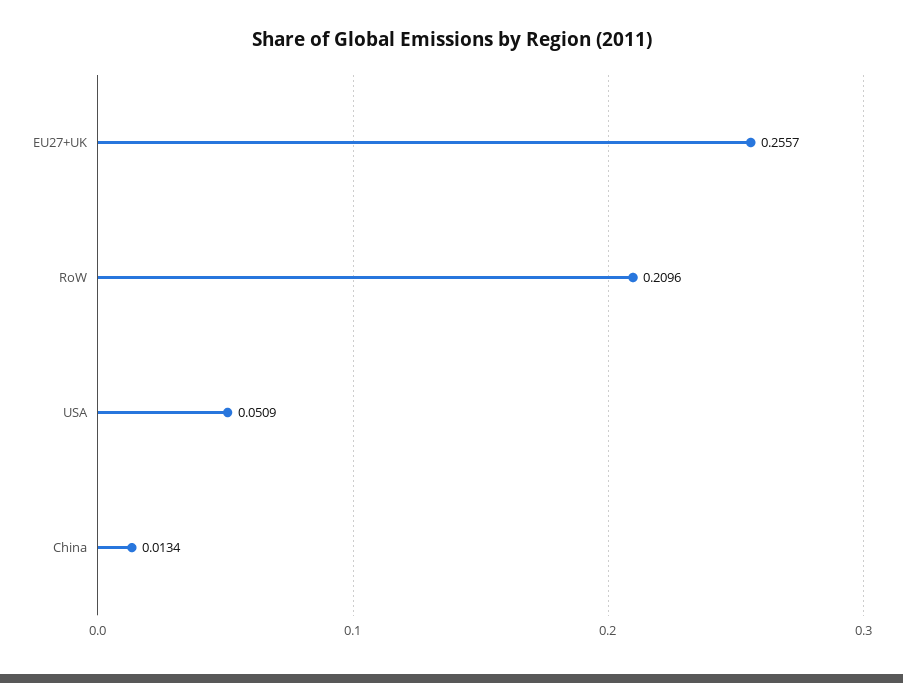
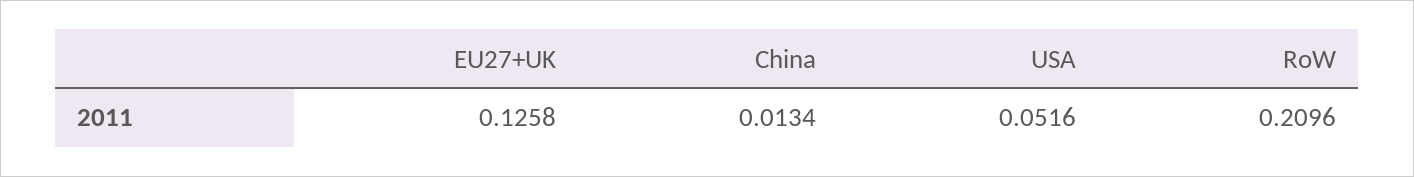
  {
-   "EU27+UK": 0.2557,
+   "EU27+UK": 0.1258,
    "RoW": 0.2096,
-   "USA": 0.0509,
+   "USA": 0.0516,
    "China": 0.0134
  }

